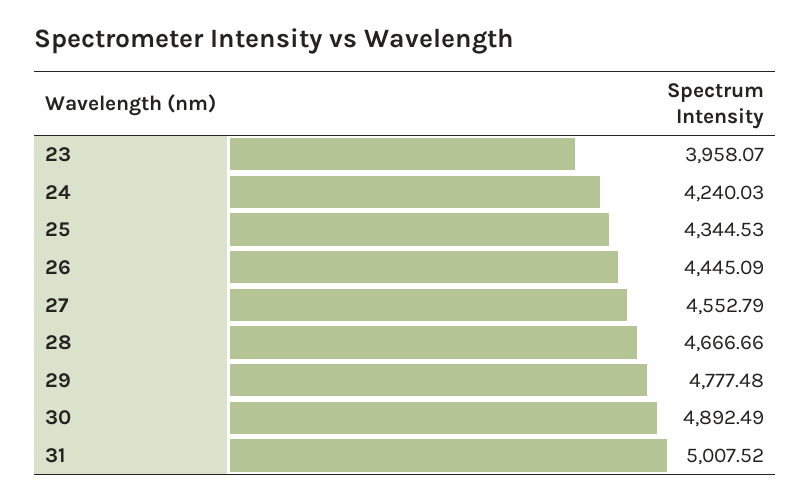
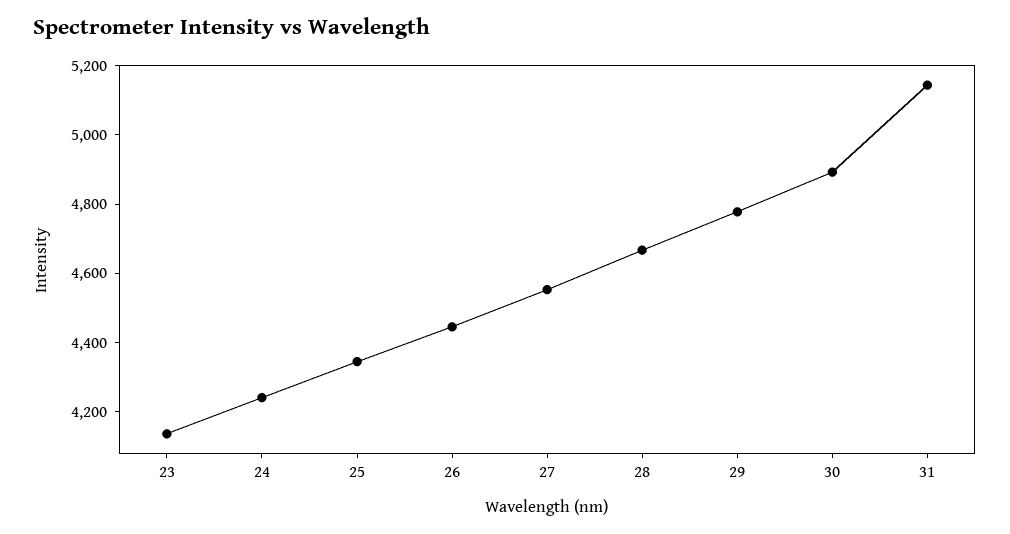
  {
-   "23": 3958.07,
+   "23": 4150,
    "24": 4240.03,
    "25": 4344.53,
    "26": 4445.09,
    "27": 4552.79,
    "28": 4666.66,
    "29": 4777.48,
    "30": 4892.49,
-   "31": 5007.52
+   "31": 5150
  }

